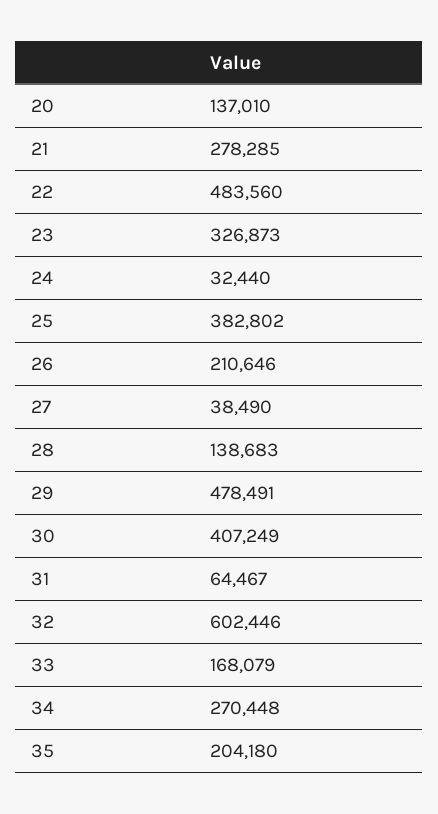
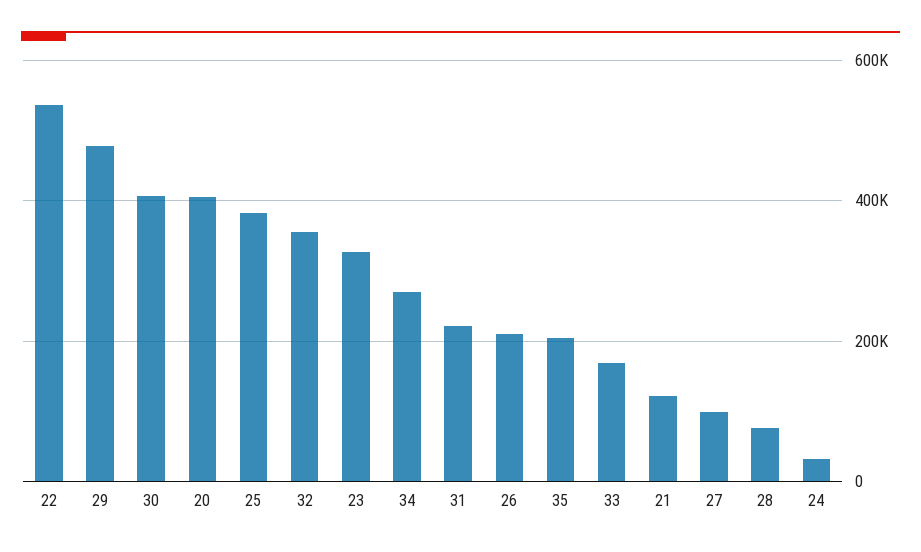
  {
-   "20": 137010,
+   "20": 400000,
-   "21": 278285,
+   "21": 120000,
-   "22": 483560,
+   "22": 540000,
    "23": 326873,
    "24": 32440,
    "25": 382802,
    "26": 210646,
-   "27": 38490,
+   "27": 100000,
-   "28": 138683,
+   "28": 80000,
    "29": 478491,
    "30": 407249,
-   "31": 64467,
+   "31": 220000,
-   "32": 602446,
+   "32": 360000,
    "33": 168079,
    "34": 270448,
    "35": 204180
  }

